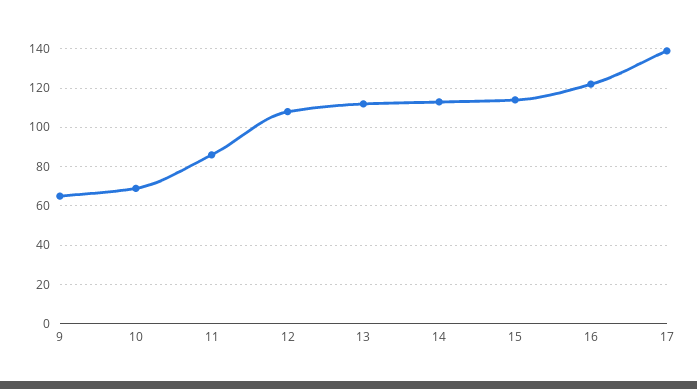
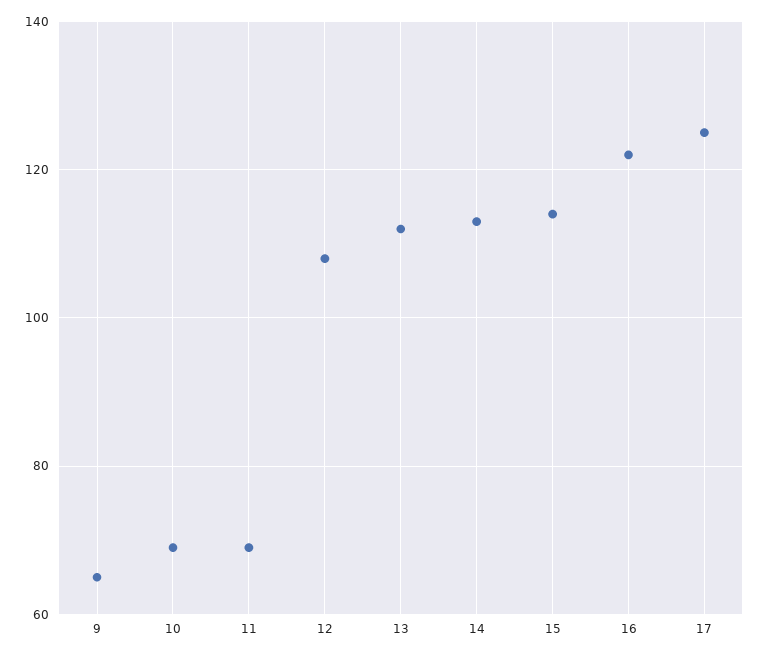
  {
    "9": 65,
    "10": 70,
-   "11": 85,
+   "11": 70,
    "12": 110,
    "13": 110,
    "14": 115,
    "15": 115,
    "16": 120,
-   "17": 140
+   "17": 125
  }

